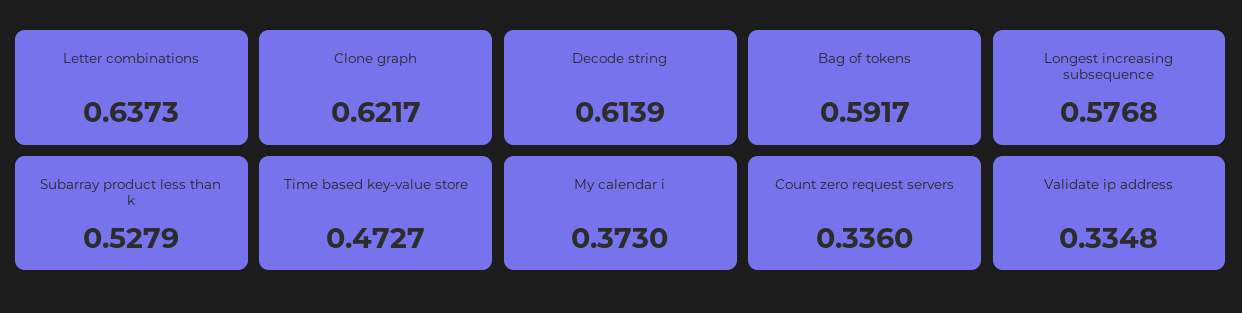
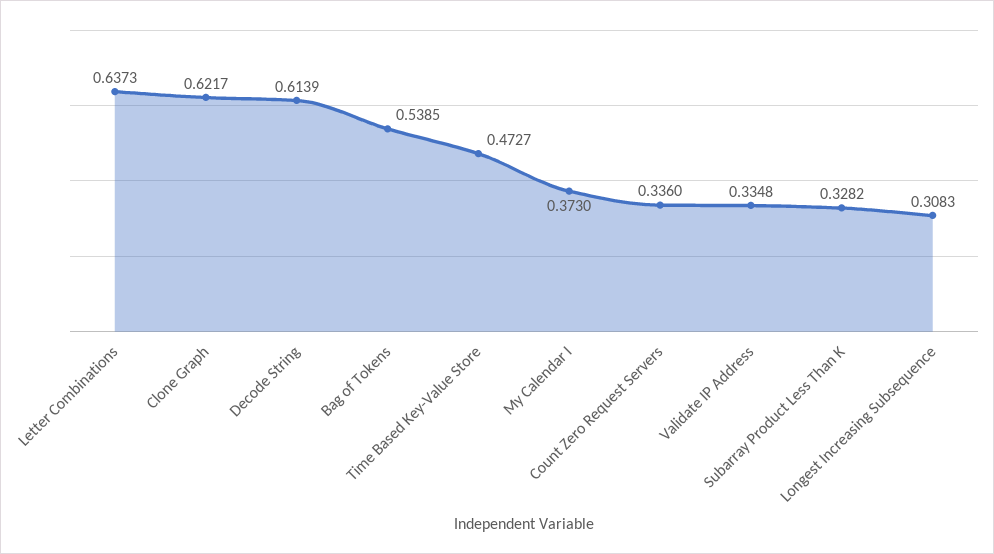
  {
    "Letter combinations": 0.6373,
    "Clone graph": 0.6217,
    "Decode string": 0.6139,
-   "Bag of tokens": 0.5917,
+   "Bag of tokens": 0.5385,
-   "Longest increasing subsequence": 0.5768,
+   "Longest increasing subsequence": 0.3083,
-   "Subarray product less than k": 0.5279,
+   "Subarray product less than k": 0.3282,
    "Time based key-value store": 0.4727,
    "My calendar i": 0.373,
    "Count zero request servers": 0.336,
    "Validate ip address": 0.3348
  }

